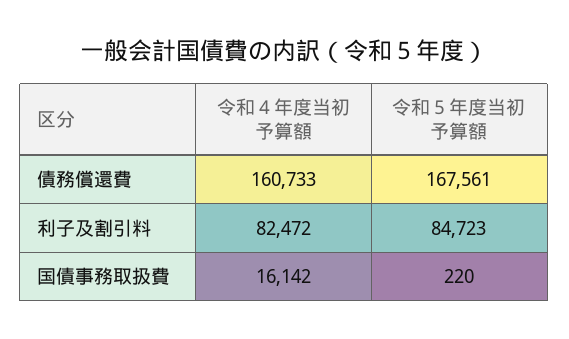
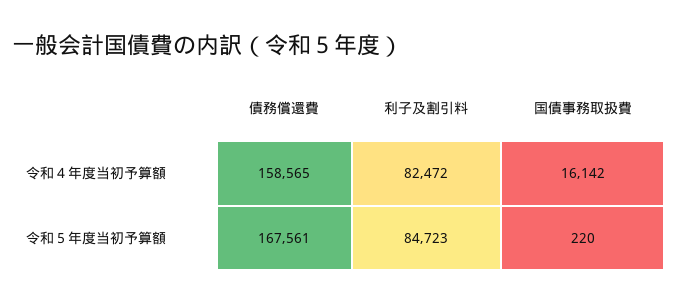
  {
    "令和４年度当初予算額": {
-     "債務償還費": 160733,
+     "債務償還費": 158565,
      "利子及割引料": 82472,
      "国債事務取扱費": 16142
    },
    "令和５年度当初予算額": {
      "債務償還費": 167561,
      "利子及割引料": 84723,
      "国債事務取扱費": 220
    }
  }

